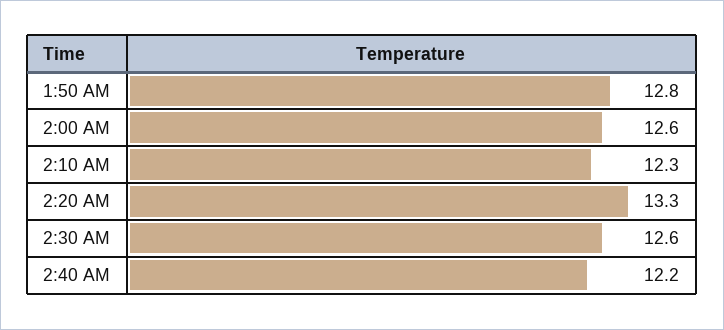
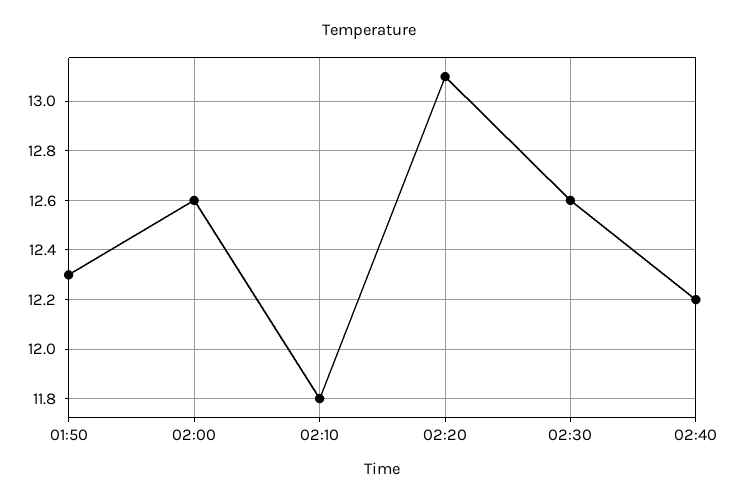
  {
-   "1:50 AM": 12.8,
+   "1:50 AM": 12.3,
    "2:00 AM": 12.6,
-   "2:10 AM": 12.3,
+   "2:10 AM": 11.8,
-   "2:20 AM": 13.3,
+   "2:20 AM": 13.1,
    "2:30 AM": 12.6,
    "2:40 AM": 12.2
  }

